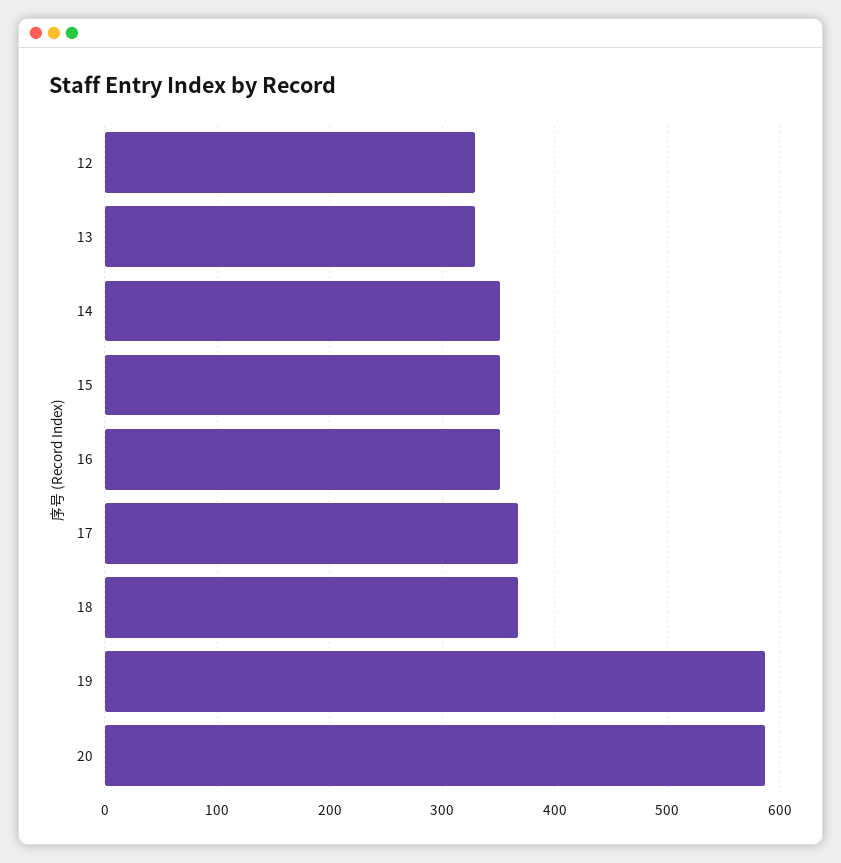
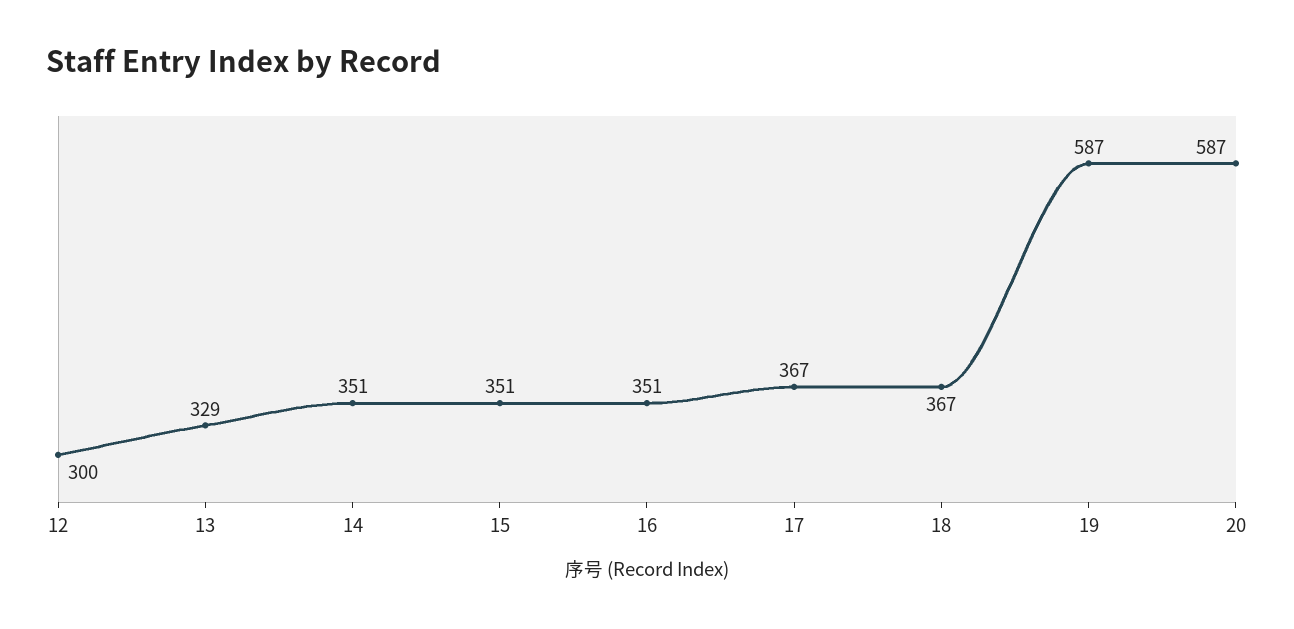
  {
-   "12": 330,
+   "12": 300,
    "13": 329,
    "14": 351,
    "15": 351,
    "16": 351,
    "17": 367,
    "18": 367,
    "19": 587,
    "20": 587
  }

